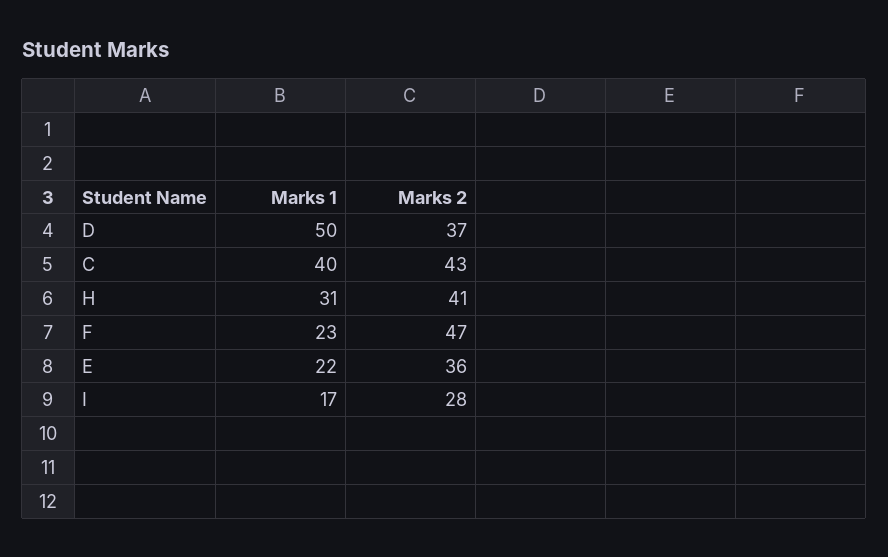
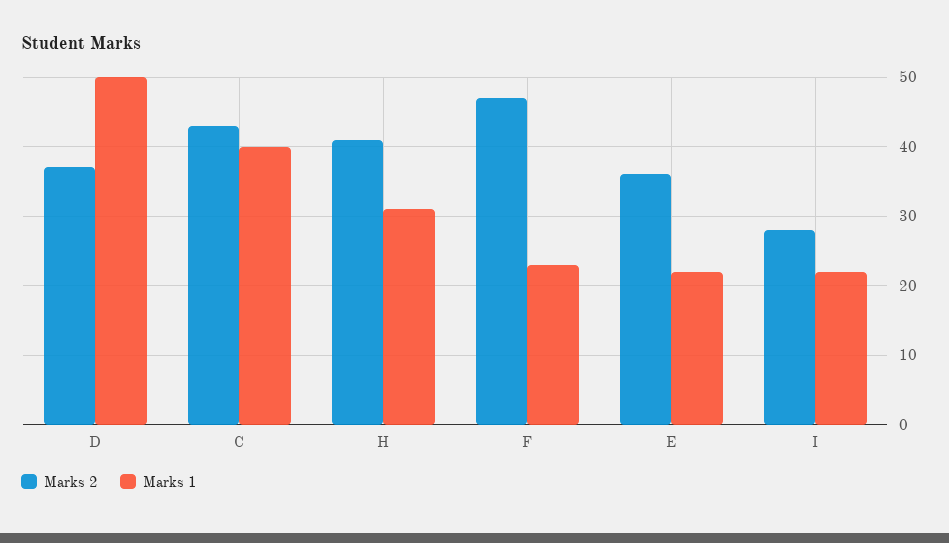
  {
    "Marks 1": {
      "D": 50,
      "C": 40,
      "H": 31,
      "F": 23,
      "E": 22,
-     "I": 17
+     "I": 22
    },
    "Marks 2": {
      "D": 37,
      "C": 43,
      "H": 41,
      "F": 47,
      "E": 36,
      "I": 28
    }
  }

